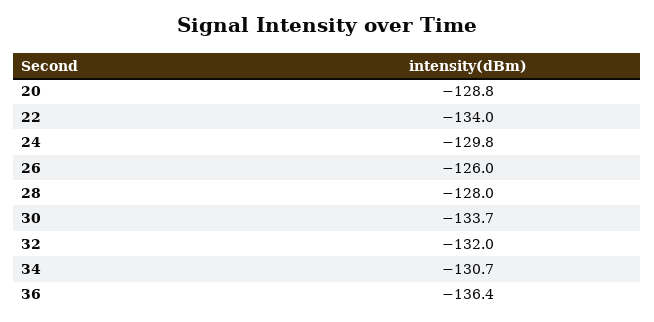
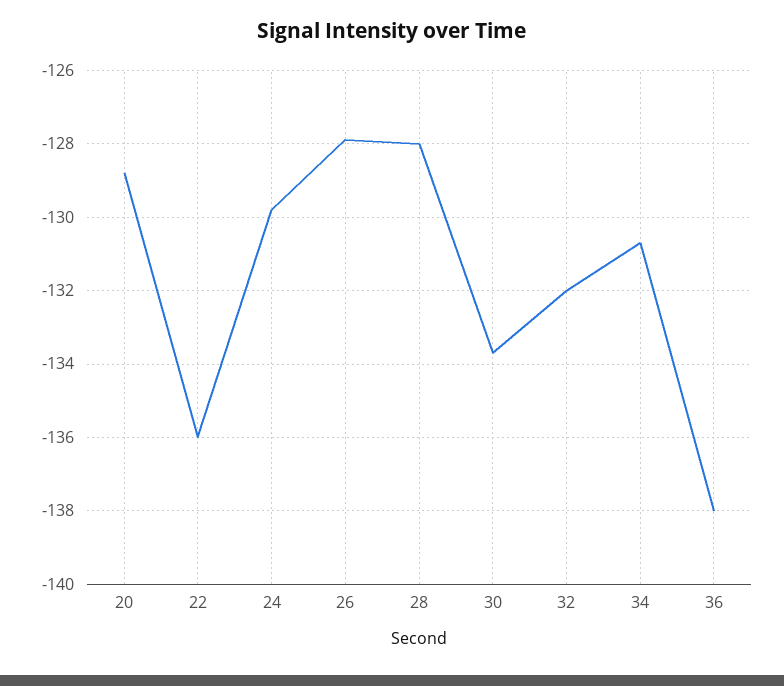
  {
    "20": -128.8,
-   "22": -134,
+   "22": -136,
    "24": -129.8,
-   "26": -126,
+   "26": -128,
    "28": -128,
    "30": -133.7,
    "32": -132,
    "34": -130.7,
-   "36": -136.4
+   "36": -138
  }

